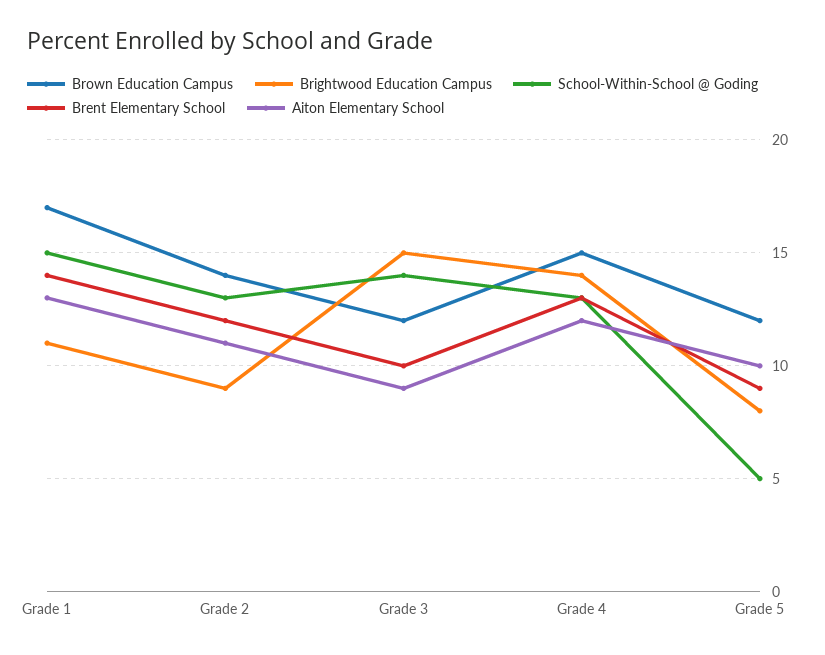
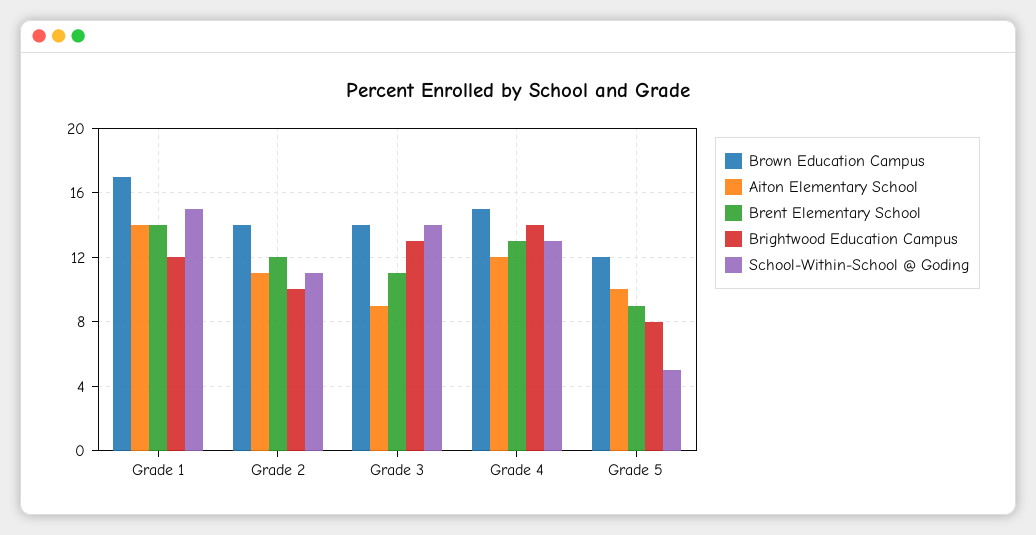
  {
    "Brown Education Campus": {
      "Grade 1": 17,
      "Grade 2": 14,
-     "Grade 3": 12,
+     "Grade 3": 14,
      "Grade 4": 15,
      "Grade 5": 12
    },
    "Brightwood Education Campus": {
-     "Grade 1": 11,
+     "Grade 1": 12,
-     "Grade 2": 9,
+     "Grade 2": 10,
-     "Grade 3": 15,
+     "Grade 3": 13,
      "Grade 4": 14,
      "Grade 5": 8
    },
    "School-Within-School @ Goding": {
      "Grade 1": 15,
-     "Grade 2": 13,
+     "Grade 2": 11,
      "Grade 3": 14,
      "Grade 4": 13,
      "Grade 5": 5
    },
    "Brent Elementary School": {
      "Grade 1": 14,
      "Grade 2": 12,
-     "Grade 3": 10,
+     "Grade 3": 11,
      "Grade 4": 13,
      "Grade 5": 9
    },
    "Aiton Elementary School": {
-     "Grade 1": 13,
+     "Grade 1": 14,
      "Grade 2": 11,
      "Grade 3": 9,
      "Grade 4": 12,
      "Grade 5": 10
    }
  }

